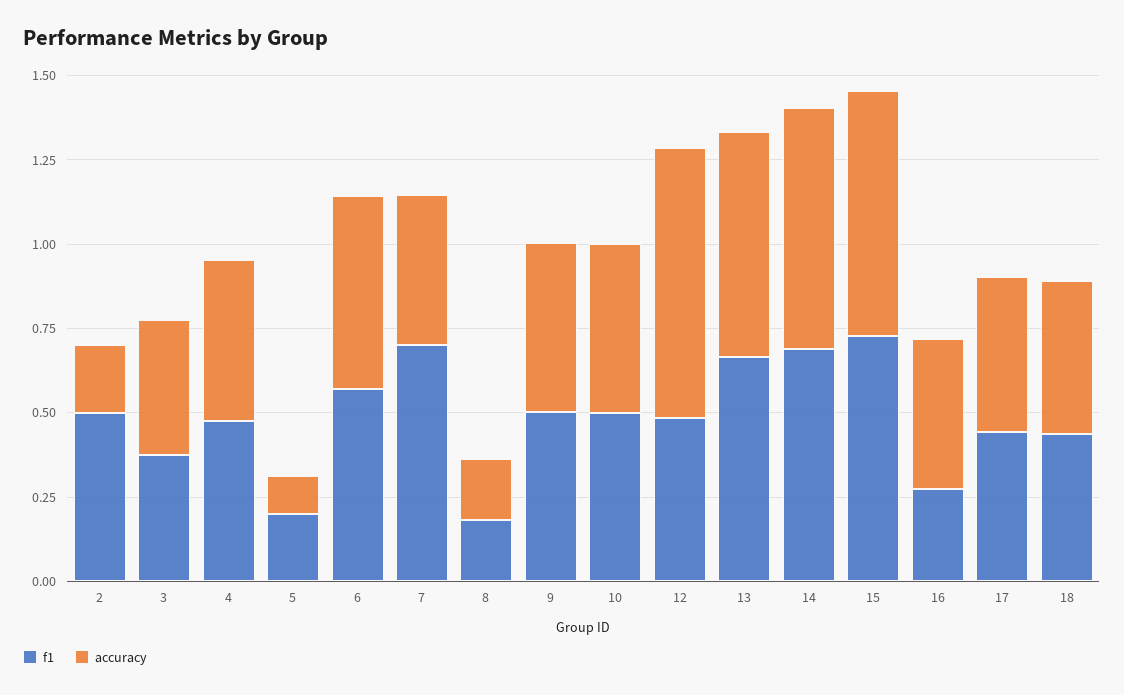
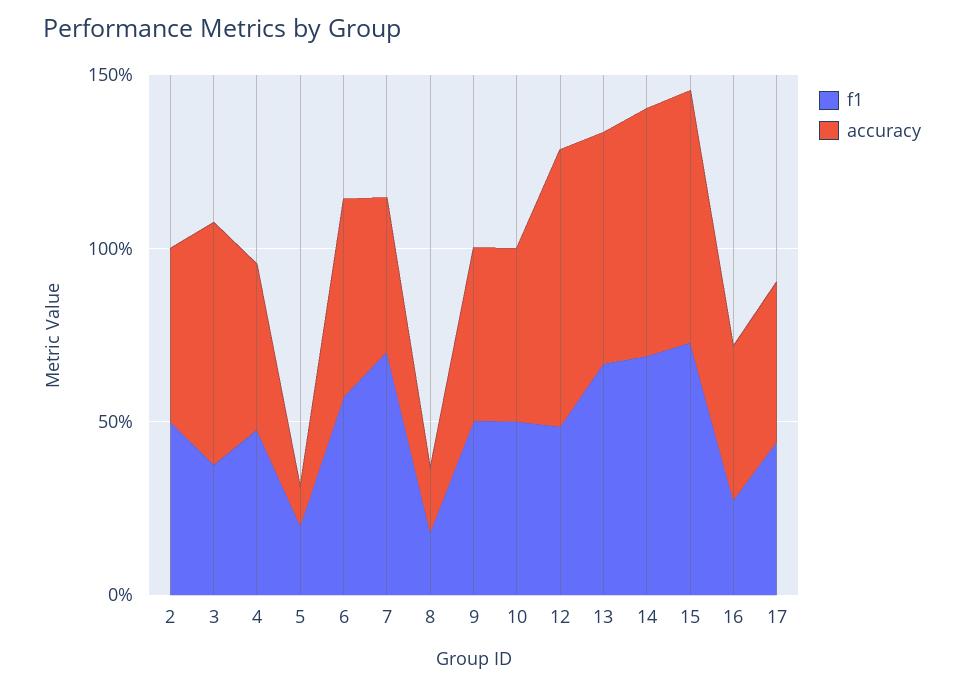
  {
    "f1": {
      "2": 0.5,
      "3": 0.4,
      "4": 0.5,
      "5": 0.2,
      "6": 0.55,
      "7": 0.7,
      "8": 0.2,
      "9": 0.5,
      "10": 0.5,
      "12": 0.5,
      "13": 0.65,
      "14": 0.7,
      "15": 0.75,
      "16": 0.25,
-     "17": 0.45,
+     "17": 0.45
-     "18": 0.45
    },
    "accuracy": {
-     "2": 0.2,
+     "2": 0.5,
-     "3": 0.4,
+     "3": 0.7,
      "4": 0.5,
      "5": 0.1,
      "6": 0.55,
      "7": 0.45,
      "8": 0.2,
      "9": 0.5,
      "10": 0.5,
      "12": 0.8,
      "13": 0.65,
      "14": 0.7,
      "15": 0.75,
      "16": 0.45,
-     "17": 0.45,
+     "17": 0.45
-     "18": 0.45
    }
  }

